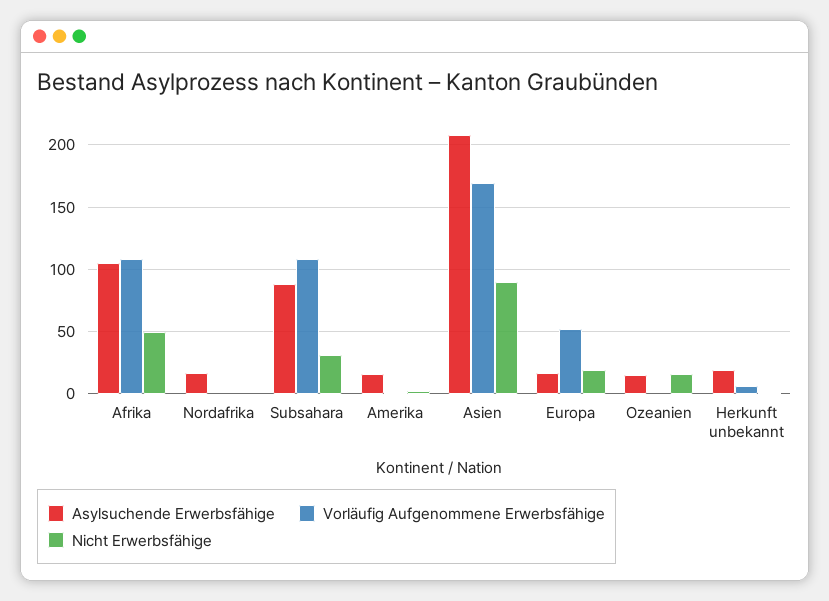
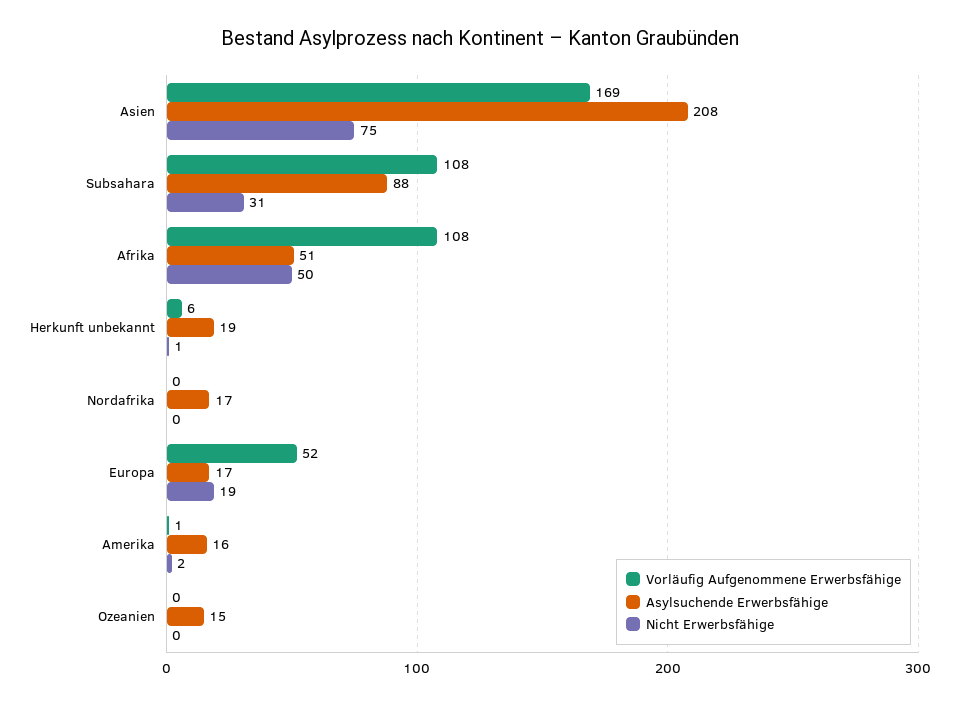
  {
    "Asylsuchende Erwerbsfähige": {
-     "Afrika": 105,
+     "Afrika": 51,
      "Nordafrika": 17,
      "Subsahara": 88,
      "Amerika": 16,
      "Asien": 208,
      "Europa": 17,
      "Ozeanien": 15,
      "Herkunft unbekannt": 19
    },
    "Vorläufig Aufgenommene Erwerbsfähige": {
      "Afrika": 108,
      "Nordafrika": 0,
      "Subsahara": 108,
      "Amerika": 1,
      "Asien": 169,
      "Europa": 52,
      "Ozeanien": 0,
      "Herkunft unbekannt": 6
    },
    "Nicht Erwerbsfähige": {
      "Afrika": 50,
      "Nordafrika": 0,
      "Subsahara": 31,
      "Amerika": 2,
-     "Asien": 90,
+     "Asien": 75,
      "Europa": 19,
-     "Ozeanien": 15,
+     "Ozeanien": 0,
      "Herkunft unbekannt": 1
    }
  }

